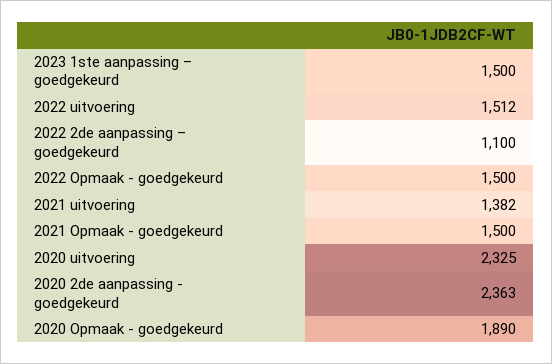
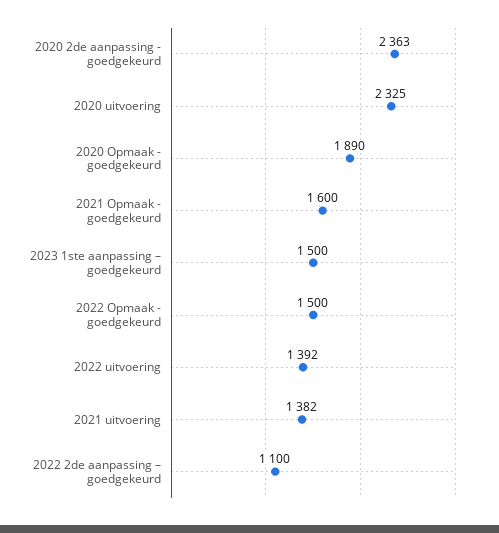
  {
    "2023 1ste aanpassing – goedgekeurd": 1500,
-   "2022 uitvoering": 1512,
+   "2022 uitvoering": 1392,
    "2022 2de aanpassing – goedgekeurd": 1100,
    "2022 Opmaak - goedgekeurd": 1500,
    "2021 uitvoering": 1382,
-   "2021 Opmaak - goedgekeurd": 1500,
+   "2021 Opmaak - goedgekeurd": 1600,
    "2020 uitvoering": 2325,
    "2020 2de aanpassing - goedgekeurd": 2363,
    "2020 Opmaak - goedgekeurd": 1890
  }

